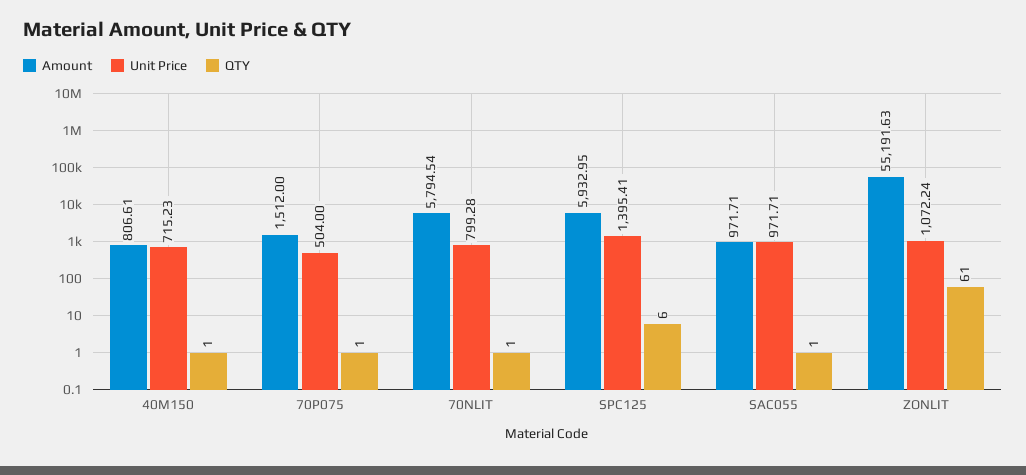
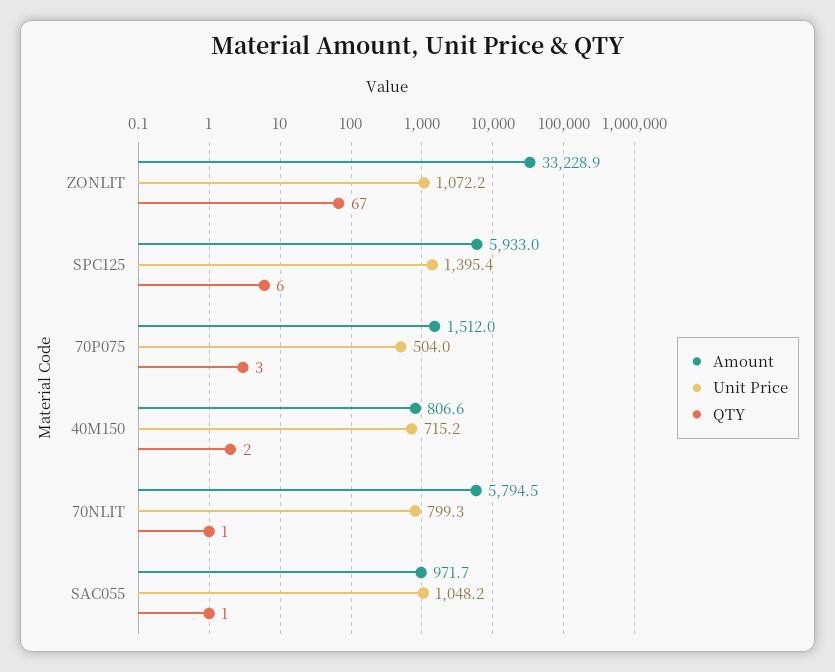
  {
    "Amount": {
      "40M150": 806.61,
      "70P075": 1512,
      "70NLIT": 5794.54,
      "SPC125": 5932.95,
      "SAC055": 971.71,
-     "ZONLIT": 55191.63
+     "ZONLIT": 33228.9
    },
    "Unit Price": {
      "40M150": 715.23,
      "70P075": 504,
      "70NLIT": 799.28,
      "SPC125": 1395.41,
-     "SAC055": 971.71,
+     "SAC055": 1048.2,
      "ZONLIT": 1072.24
    },
    "QTY": {
-     "40M150": 1,
+     "40M150": 2,
-     "70P075": 1,
+     "70P075": 3,
      "70NLIT": 1,
      "SPC125": 6,
      "SAC055": 1,
-     "ZONLIT": 61
+     "ZONLIT": 67
    }
  }

